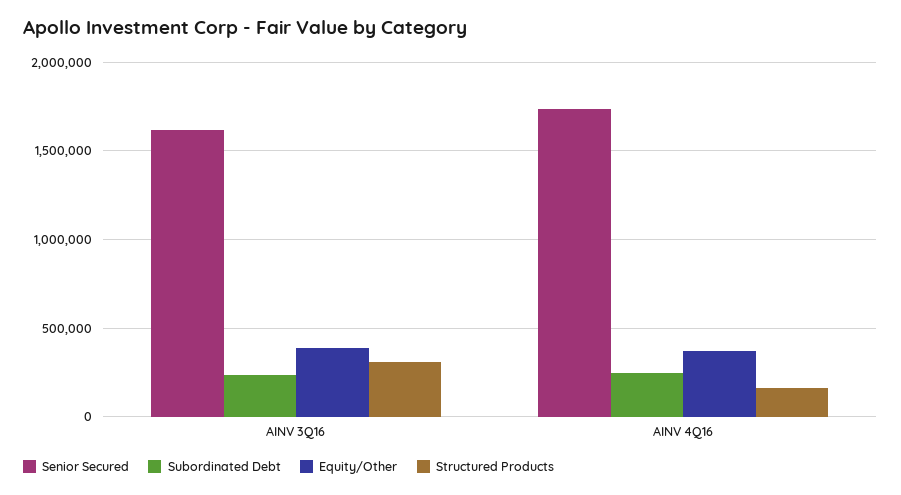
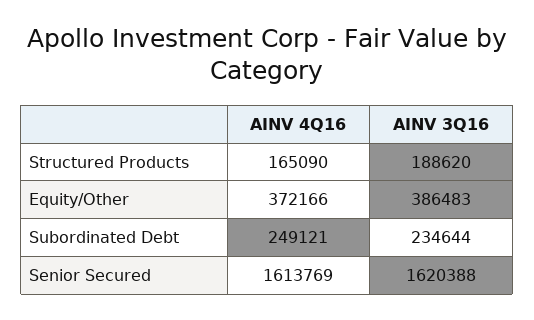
  {
    "Senior Secured": {
      "AINV 3Q16": 1620388,
-     "AINV 4Q16": 1750000
+     "AINV 4Q16": 1613769
    },
    "Subordinated Debt": {
      "AINV 3Q16": 234644,
      "AINV 4Q16": 249121
    },
    "Equity/Other": {
      "AINV 3Q16": 386483,
      "AINV 4Q16": 372166
    },
    "Structured Products": {
-     "AINV 3Q16": 300000,
+     "AINV 3Q16": 188620,
      "AINV 4Q16": 165090
    }
  }

